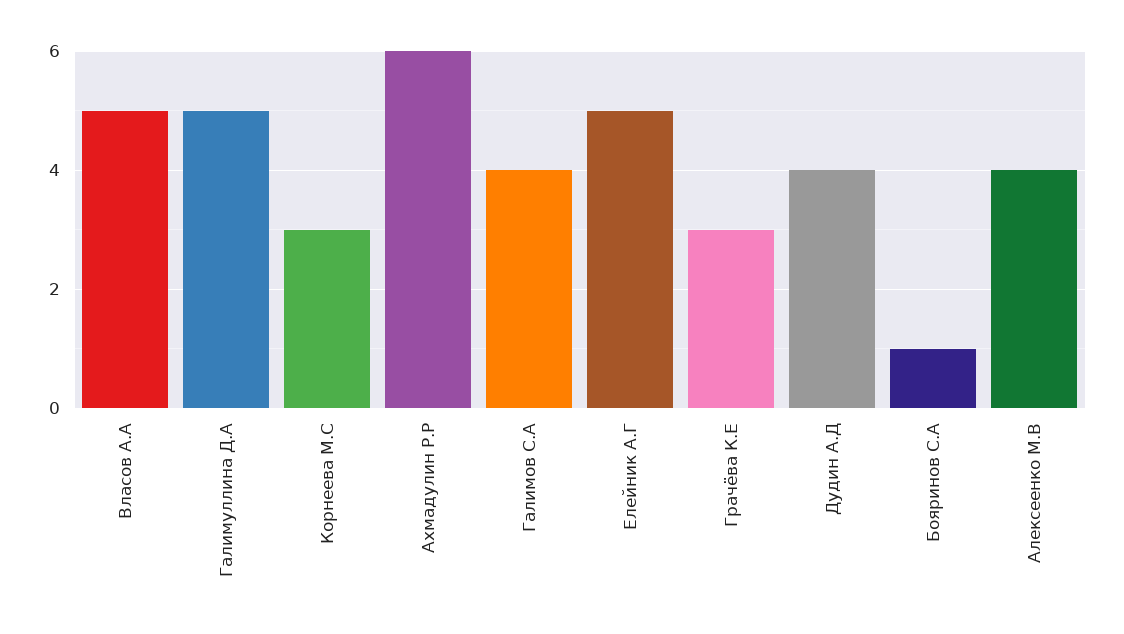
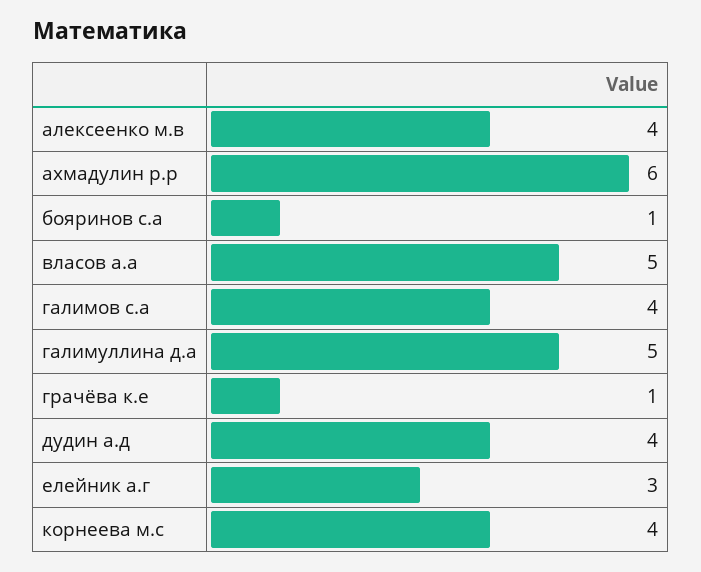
  {
    "Власов А.А": 5,
    "Галимуллина Д.А": 5,
-   "Корнеева М.С": 3,
+   "Корнеева М.С": 4,
    "Ахмадулин Р.Р": 6,
    "Галимов С.А": 4,
-   "Елейник А.Г": 5,
+   "Елейник А.Г": 3,
-   "Грачёва К.Е": 3,
+   "Грачёва К.Е": 1,
    "Дудин А.Д": 4,
    "Бояринов С.А": 1,
    "Алексеенко М.В": 4
  }

